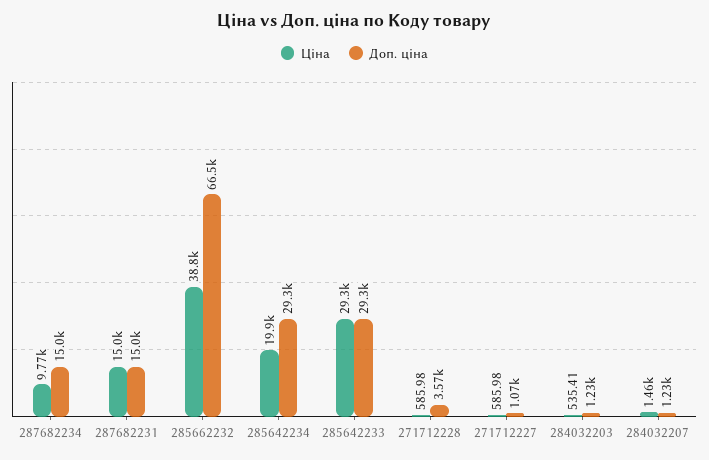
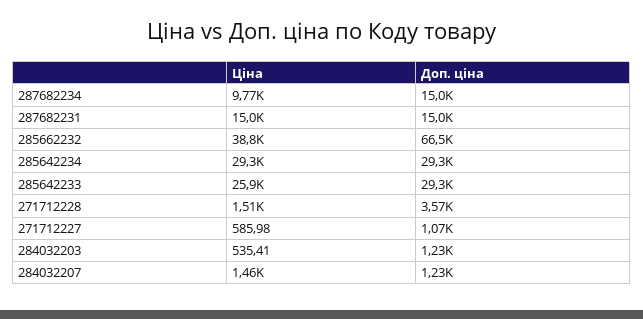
  {
    "Ціна": {
      "287682234": 9770,
      "287682231": 15000,
      "285662232": 38800,
-     "285642234": 19900,
+     "285642234": 29300,
-     "285642233": 29300,
+     "285642233": 25900,
-     "271712228": 585.98,
+     "271712228": 1510,
      "271712227": 585.98,
      "284032203": 535.41,
      "284032207": 1460
    },
    "Доп. ціна": {
      "287682234": 15000,
      "287682231": 15000,
      "285662232": 66500,
      "285642234": 29300,
      "285642233": 29300,
      "271712228": 3570,
      "271712227": 1070,
      "284032203": 1230,
      "284032207": 1230
    }
  }

